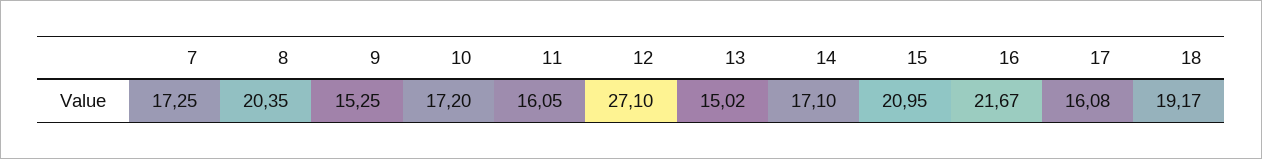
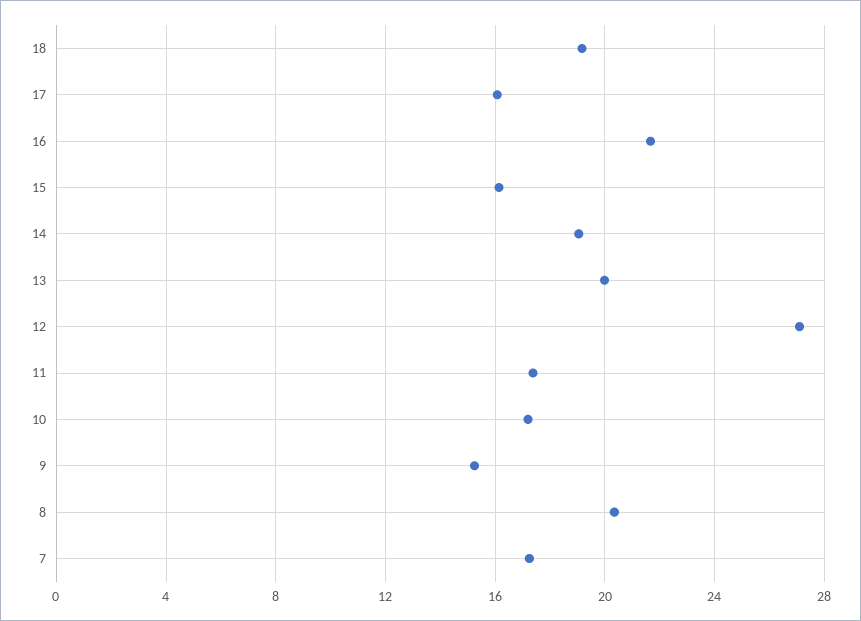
  {
    "7": 17.25,
    "8": 20.35,
    "9": 15.25,
    "10": 17.2,
-   "11": 16.05,
+   "11": 17.5,
    "12": 27.1,
-   "13": 15.02,
+   "13": 20,
-   "14": 17.1,
+   "14": 19,
-   "15": 20.95,
+   "15": 16,
    "16": 21.67,
    "17": 16.08,
    "18": 19.17
  }

